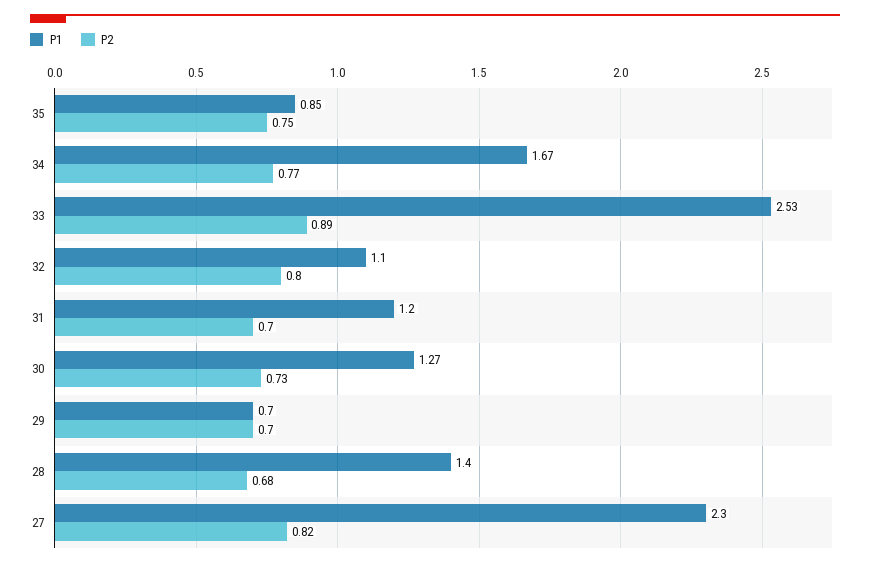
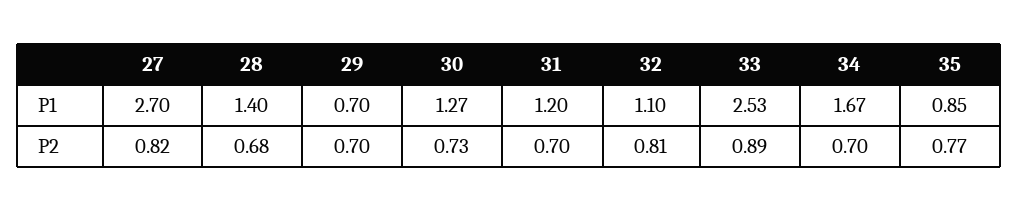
  {
    "P1": {
      "35": 0.85,
      "34": 1.67,
      "33": 2.53,
      "32": 1.1,
      "31": 1.2,
      "30": 1.27,
      "29": 0.7,
      "28": 1.4,
-     "27": 2.3
+     "27": 2.7
    },
    "P2": {
-     "35": 0.75,
+     "35": 0.77,
-     "34": 0.77,
+     "34": 0.7,
      "33": 0.89,
-     "32": 0.8,
+     "32": 0.81,
      "31": 0.7,
      "30": 0.73,
      "29": 0.7,
      "28": 0.68,
      "27": 0.82
    }
  }

